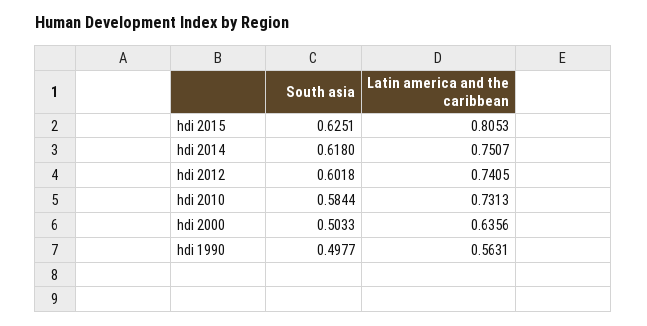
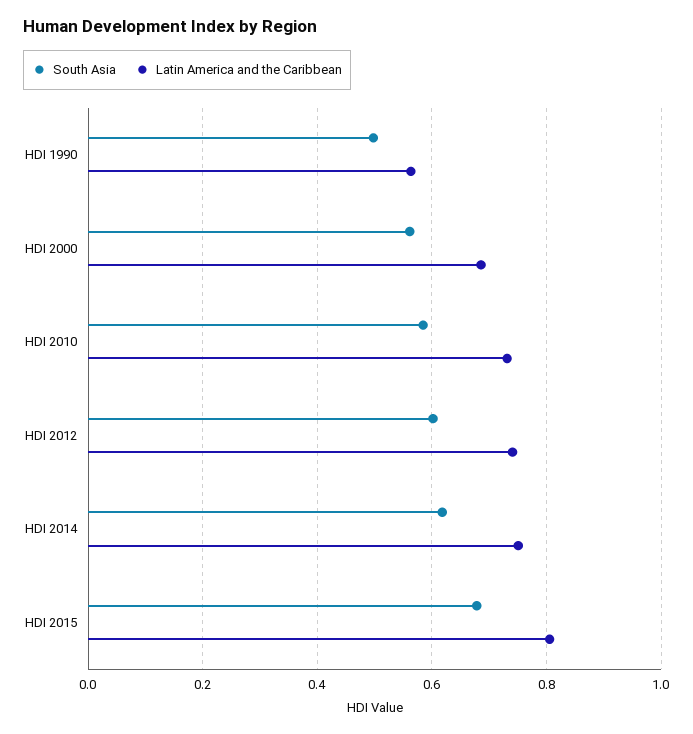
  {
    "South asia": {
-     "hdi 2015": 0.6251,
+     "hdi 2015": 0.68,
      "hdi 2014": 0.618,
      "hdi 2012": 0.6018,
      "hdi 2010": 0.5844,
-     "hdi 2000": 0.5033,
+     "hdi 2000": 0.56,
      "hdi 1990": 0.4977
    },
    "Latin america and the caribbean": {
      "hdi 2015": 0.8053,
      "hdi 2014": 0.7507,
      "hdi 2012": 0.7405,
      "hdi 2010": 0.7313,
-     "hdi 2000": 0.6356,
+     "hdi 2000": 0.68,
      "hdi 1990": 0.5631
    }
  }

